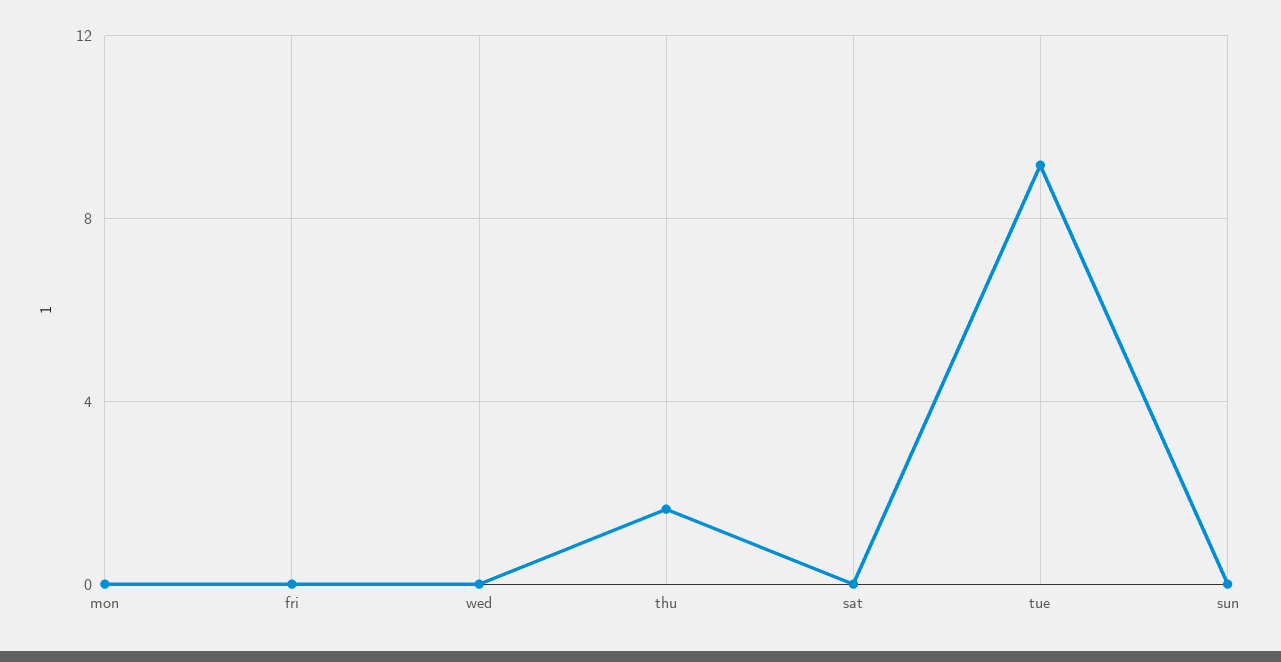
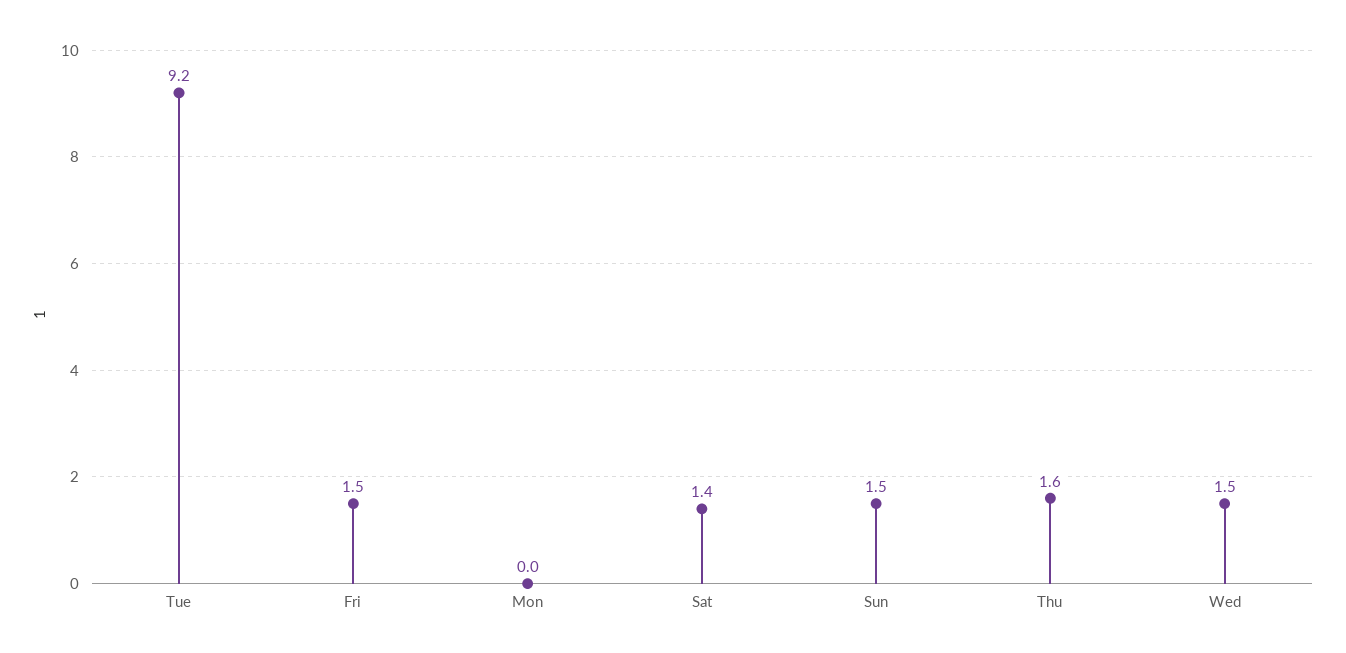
  {
    "mon": 0,
-   "fri": 0,
+   "fri": 1.5,
-   "wed": 0,
+   "wed": 1.5,
    "thu": 1.6,
-   "sat": 0,
+   "sat": 1.4,
    "tue": 9.2,
-   "sun": 0
+   "sun": 1.5
  }

